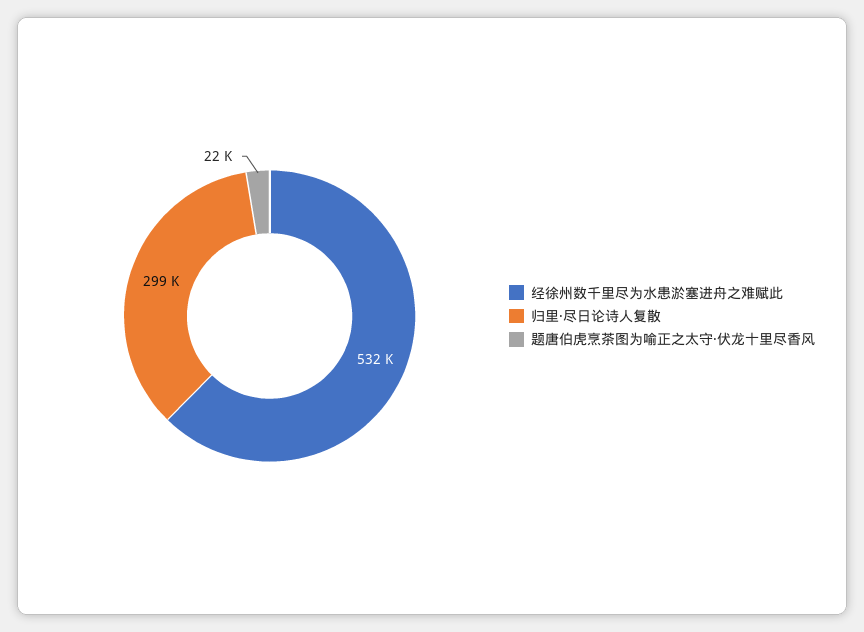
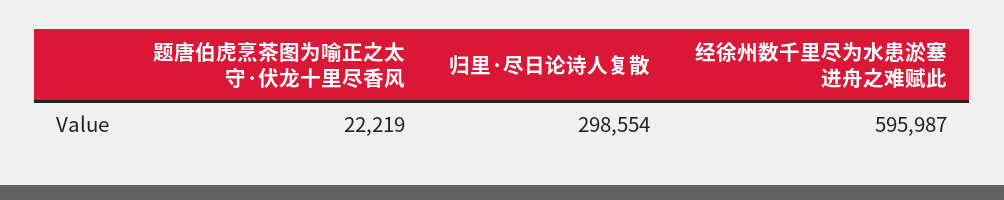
  {
-   "经徐州数千里尽为水患淤塞进舟之难赋此": 532000,
+   "经徐州数千里尽为水患淤塞进舟之难赋此": 595987,
    "归里·尽日论诗人复散": 298554,
    "题唐伯虎烹茶图为喻正之太守·伏龙十里尽香风": 22219
  }

